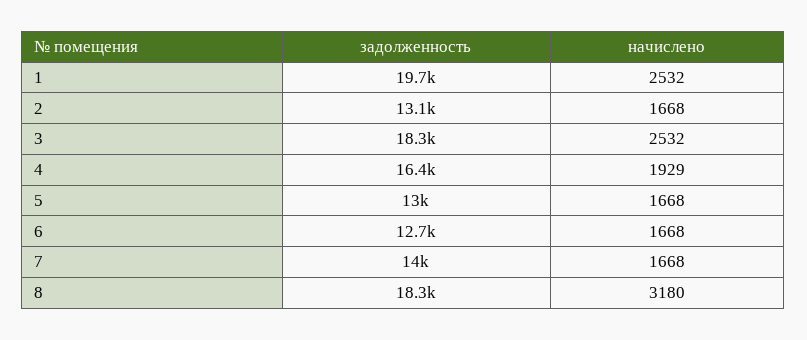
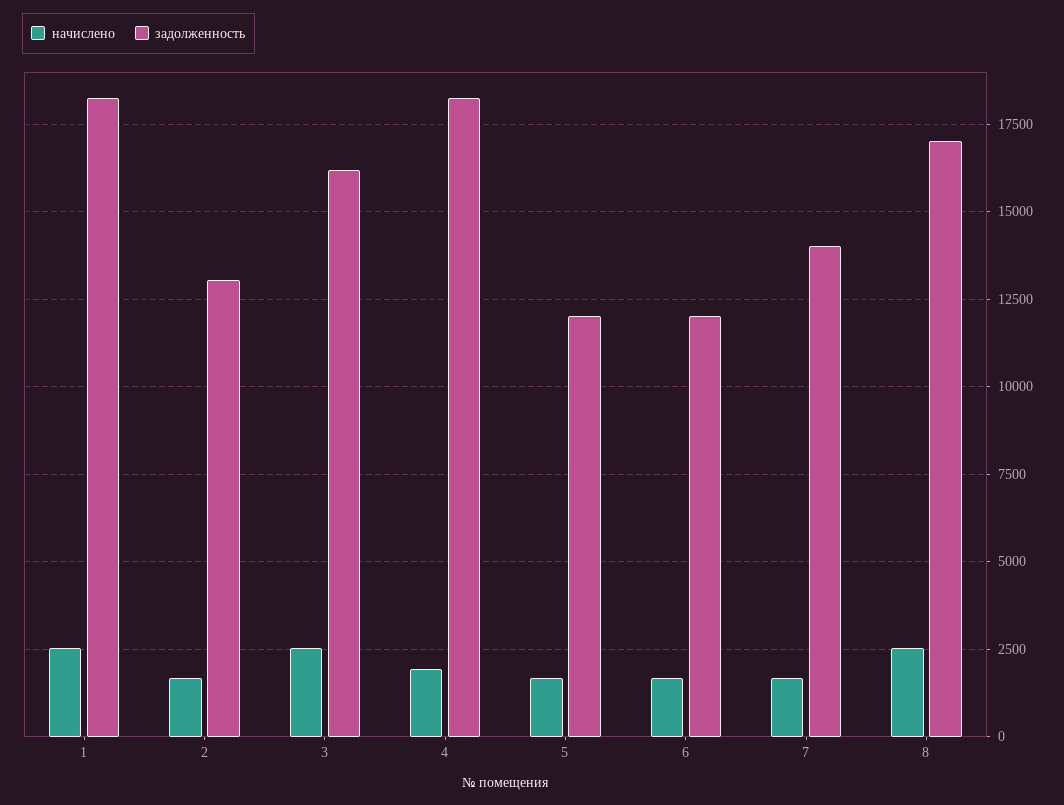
  {
    "задолженность": {
-     "1": 19700,
+     "1": 18250,
      "2": 13100,
-     "3": 18300,
+     "3": 16250,
-     "4": 16400,
+     "4": 18250,
-     "5": 13000,
+     "5": 12000,
-     "6": 12700,
+     "6": 12000,
      "7": 14000,
-     "8": 18300
+     "8": 17000
    },
    "начислено": {
      "1": 2532,
      "2": 1668,
      "3": 2532,
      "4": 1929,
      "5": 1668,
      "6": 1668,
      "7": 1668,
-     "8": 3180
+     "8": 2500
    }
  }

